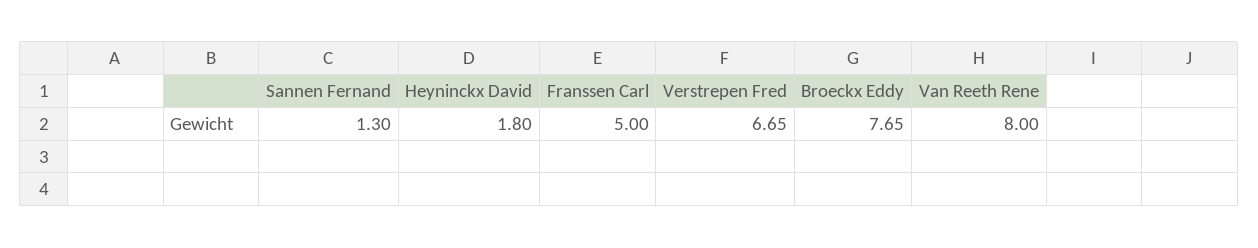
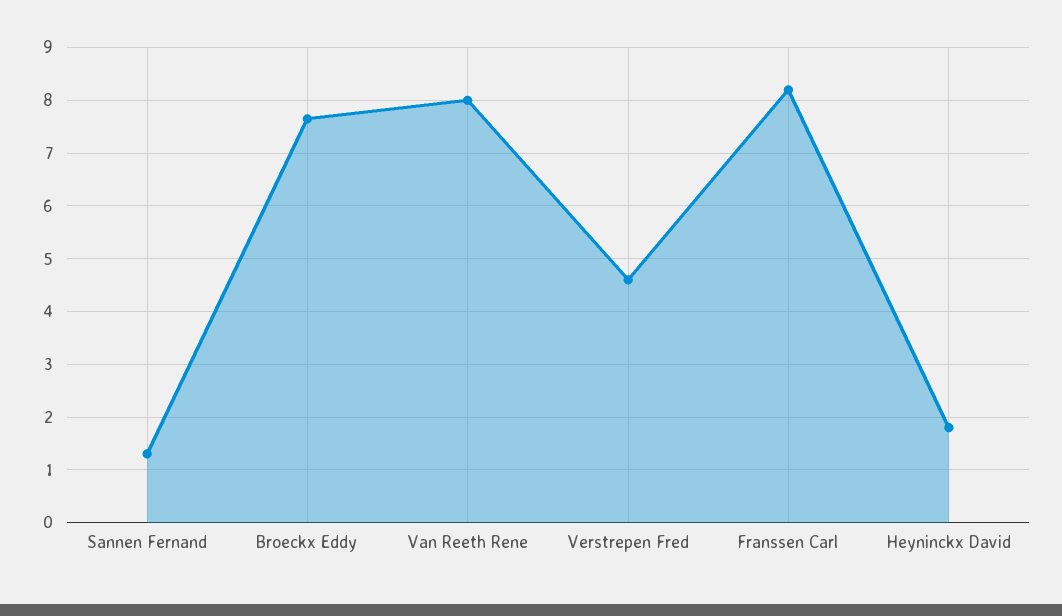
  {
    "Sannen Fernand": 1.3,
    "Heyninckx David": 1.8,
-   "Franssen Carl": 5,
+   "Franssen Carl": 8.2,
-   "Verstrepen Fred": 6.65,
+   "Verstrepen Fred": 4.6,
    "Broeckx Eddy": 7.65,
    "Van Reeth Rene": 8
  }

